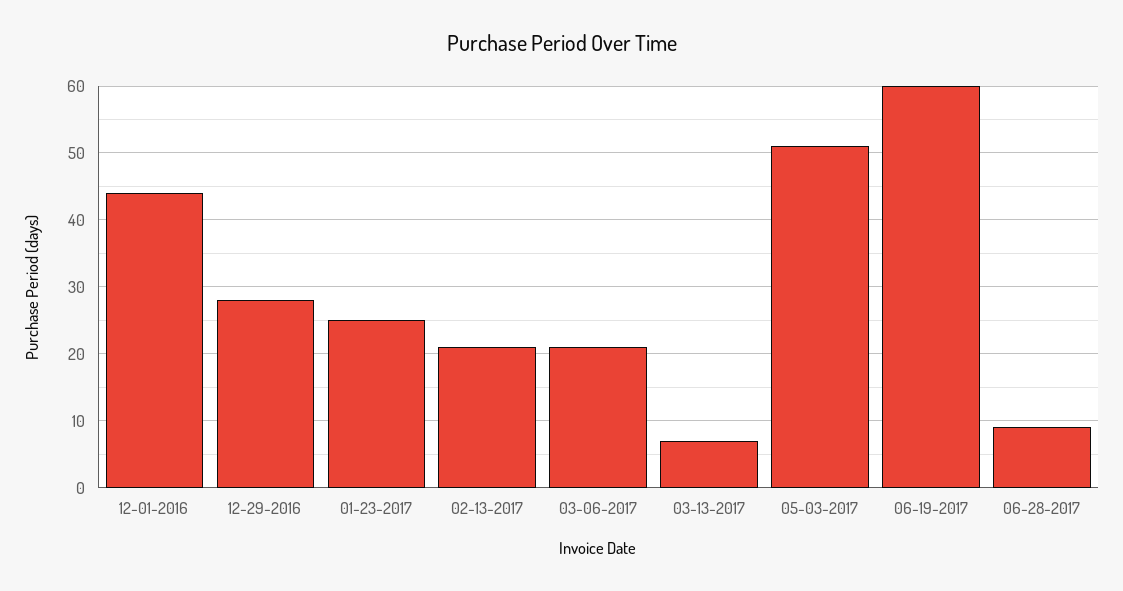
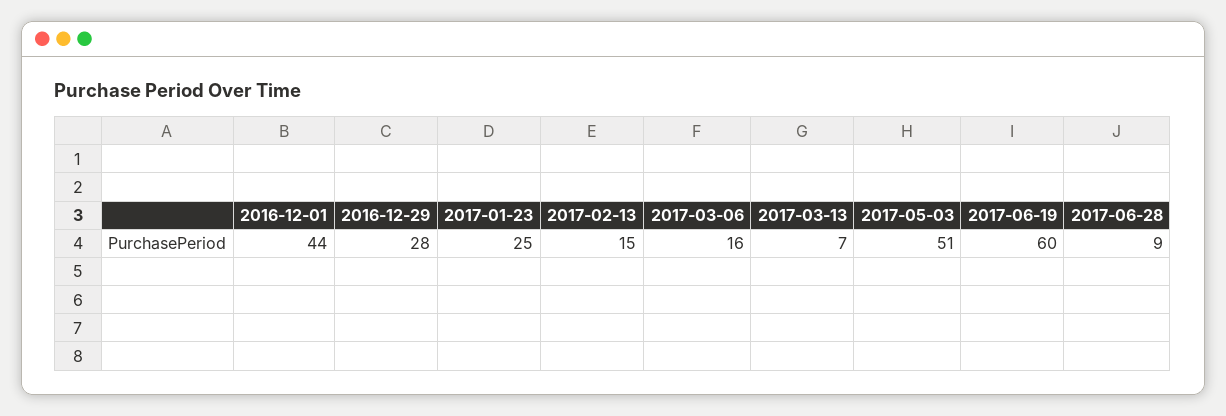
  {
    "12-01-2016": 44,
    "12-29-2016": 28,
    "01-23-2017": 25,
-   "02-13-2017": 21,
+   "02-13-2017": 15,
-   "03-06-2017": 21,
+   "03-06-2017": 16,
    "03-13-2017": 7,
    "05-03-2017": 51,
    "06-19-2017": 60,
    "06-28-2017": 9
  }

